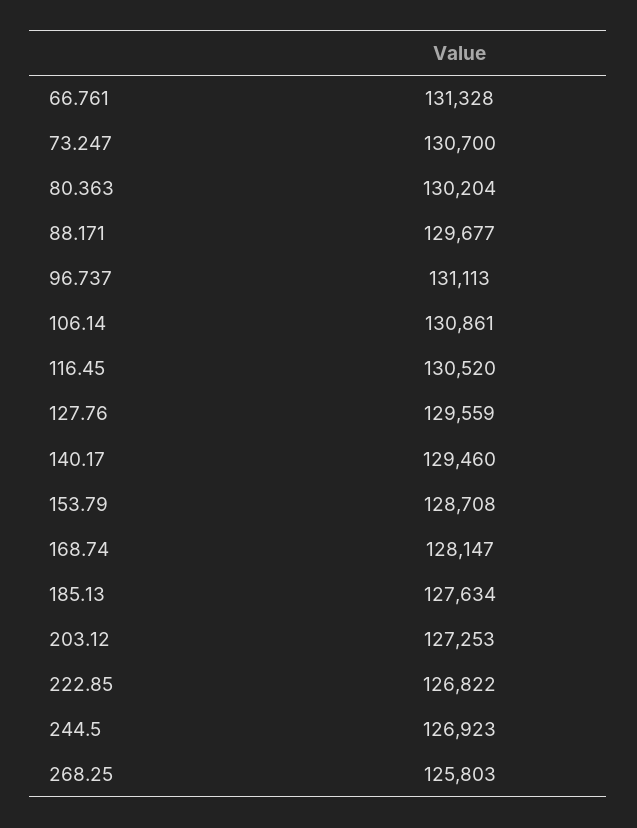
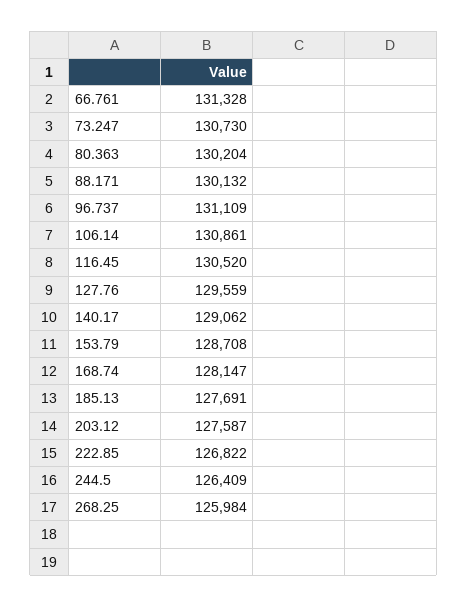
  {
    "66.761": 131328,
-   "73.247": 130700,
+   "73.247": 130730,
    "80.363": 130204,
-   "88.171": 129677,
+   "88.171": 130132,
-   "96.737": 131113,
+   "96.737": 131109,
    "106.14": 130861,
    "116.45": 130520,
    "127.76": 129559,
-   "140.17": 129460,
+   "140.17": 129062,
    "153.79": 128708,
    "168.74": 128147,
-   "185.13": 127634,
+   "185.13": 127691,
-   "203.12": 127253,
+   "203.12": 127587,
    "222.85": 126822,
-   "244.5": 126923,
+   "244.5": 126409,
-   "268.25": 125803
+   "268.25": 125984
  }

